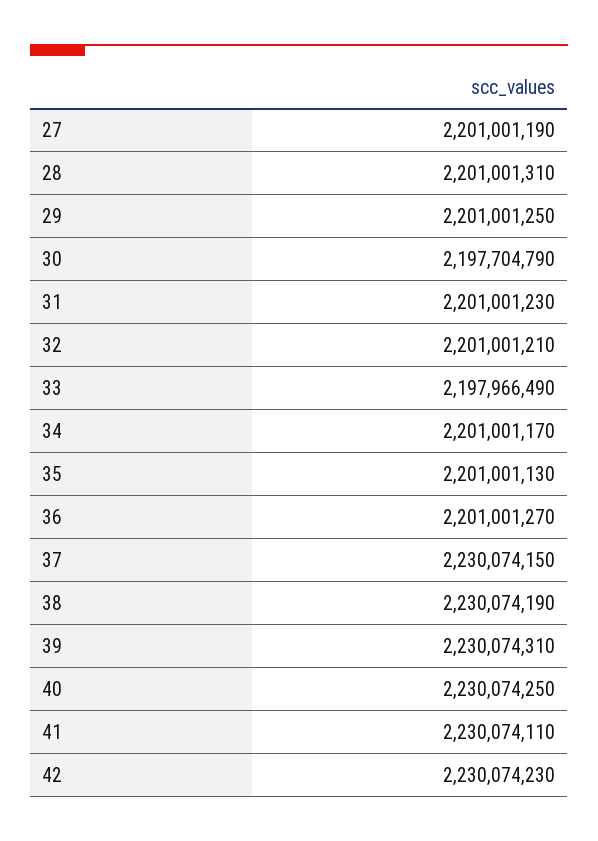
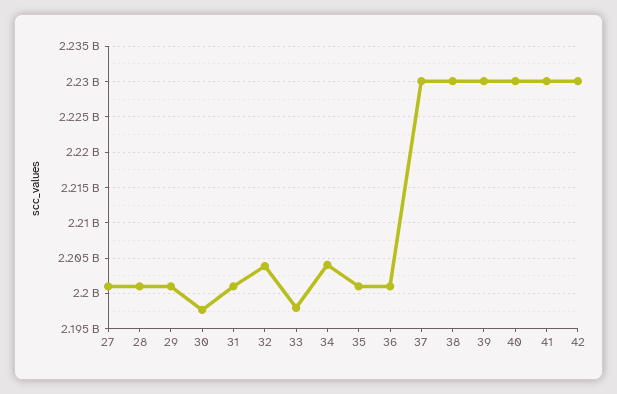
  {
    "27": 2201001190,
    "28": 2201001310,
    "29": 2201001250,
    "30": 2197704790,
    "31": 2201001230,
-   "32": 2201001210,
+   "32": 2204000000,
    "33": 2197966490,
-   "34": 2201001170,
+   "34": 2204000000,
    "35": 2201001130,
    "36": 2201001270,
    "37": 2230074150,
    "38": 2230074190,
    "39": 2230074310,
    "40": 2230074250,
    "41": 2230074110,
    "42": 2230074230
  }

